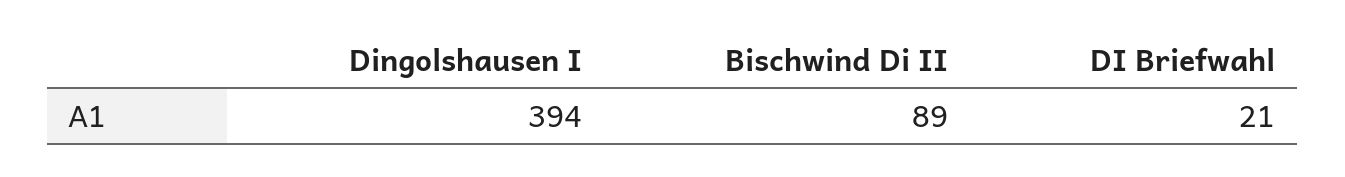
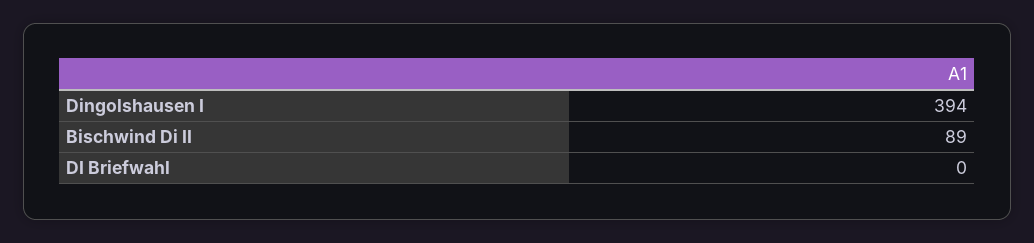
  {
    "Dingolshausen I": 394,
    "Bischwind Di II": 89,
-   "DI Briefwahl": 21
+   "DI Briefwahl": 0
  }

